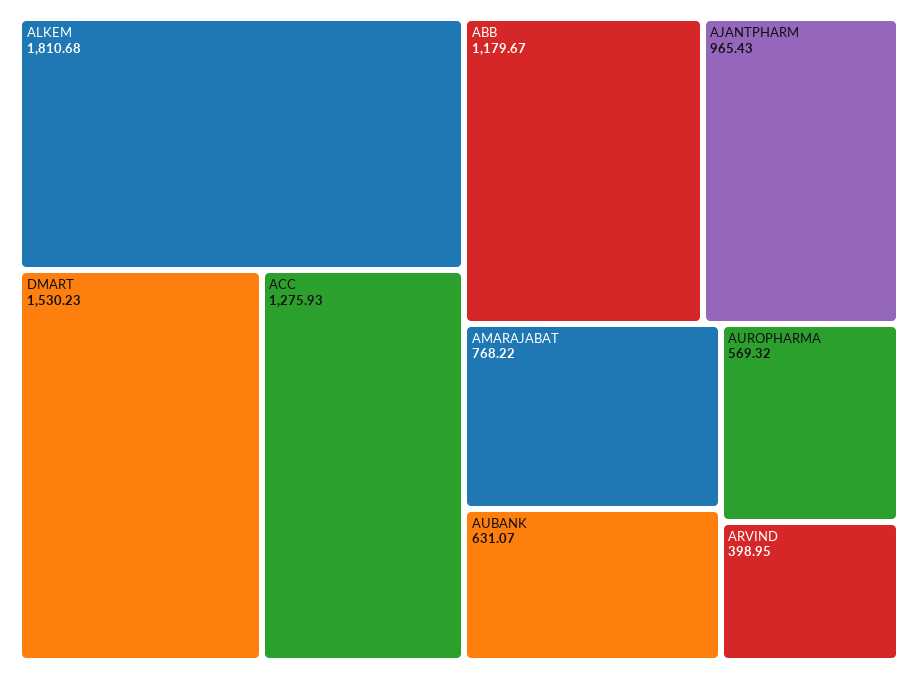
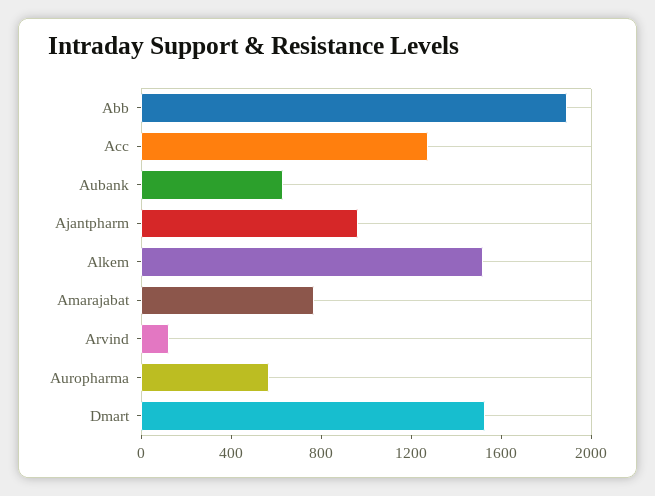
  {
-   "ALKEM": 1810.68,
+   "ALKEM": 1500,
    "DMART": 1530.23,
    "ACC": 1275.93,
-   "ABB": 1179.67,
+   "ABB": 1900,
    "AJANTPHARM": 965.43,
    "AMARAJABAT": 768.22,
    "AUBANK": 631.07,
    "AUROPHARMA": 569.32,
-   "ARVIND": 398.95
+   "ARVIND": 100
  }

